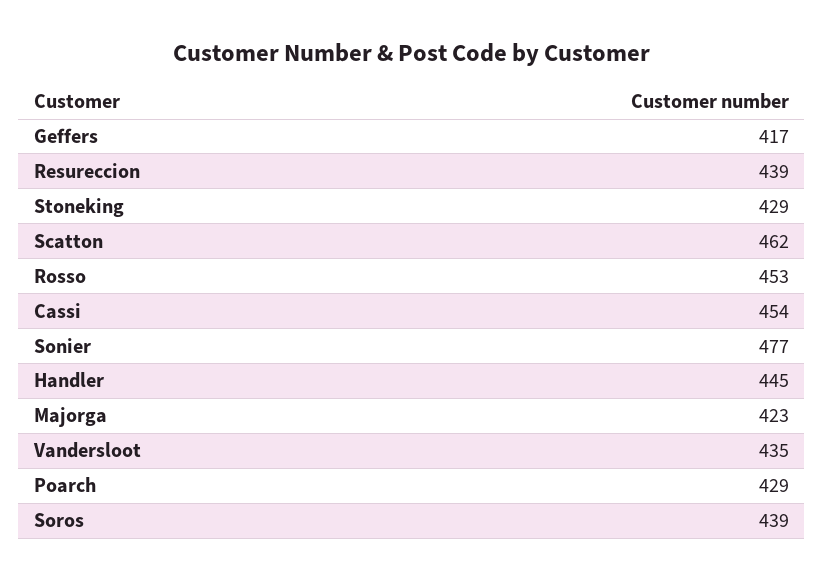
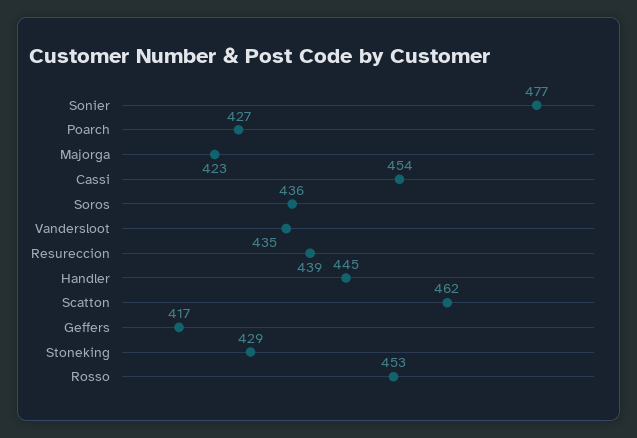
  {
    "Geffers": 417,
    "Resureccion": 439,
    "Stoneking": 429,
    "Scatton": 462,
    "Rosso": 453,
    "Cassi": 454,
    "Sonier": 477,
    "Handler": 445,
    "Majorga": 423,
    "Vandersloot": 435,
-   "Poarch": 429,
+   "Poarch": 427,
-   "Soros": 439
+   "Soros": 436
  }

